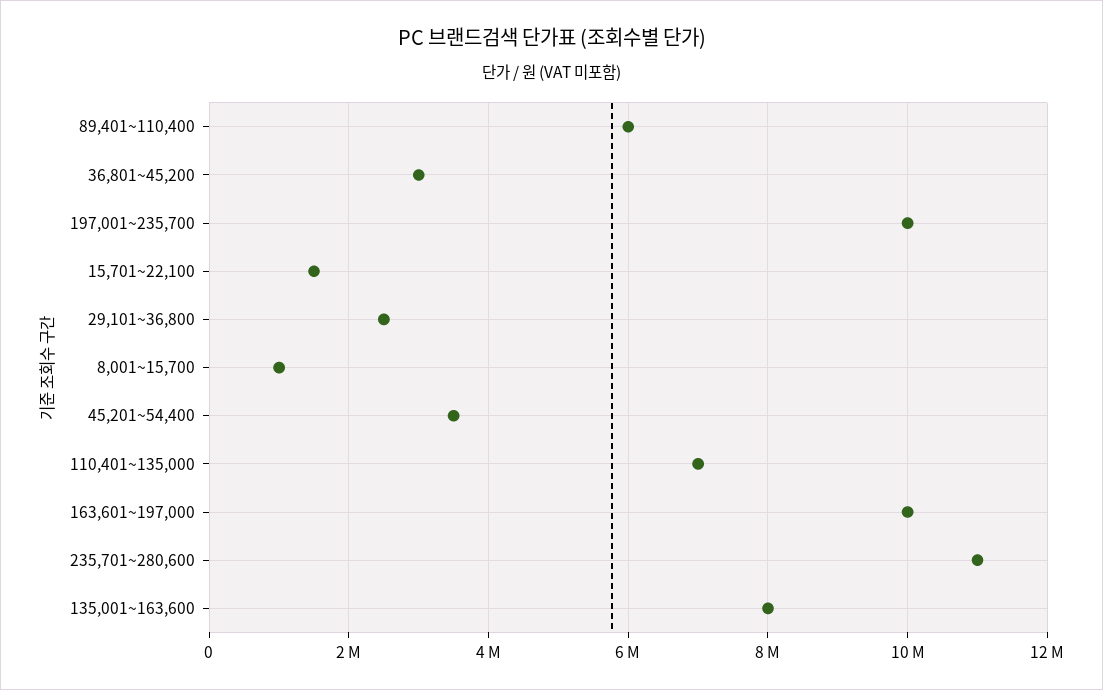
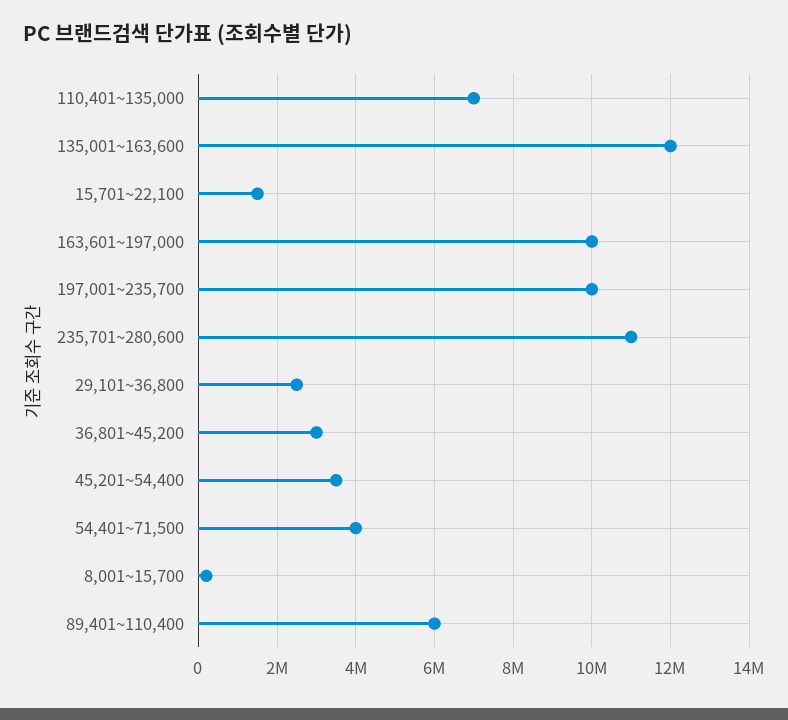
  {
    "89,401~110,400": 6000000,
    "36,801~45,200": 3000000,
    "197,001~235,700": 10000000,
    "15,701~22,100": 1600000,
    "29,101~36,800": 2600000,
-   "8,001~15,700": 1000000,
+   "8,001~15,700": 200000,
    "45,201~54,400": 3600000,
    "110,401~135,000": 7000000,
    "163,601~197,000": 10000000,
    "235,701~280,600": 11000000,
-   "135,001~163,600": 8000000
+   "135,001~163,600": 12000000,
+   "54,401~71,500": 4000000
  }

